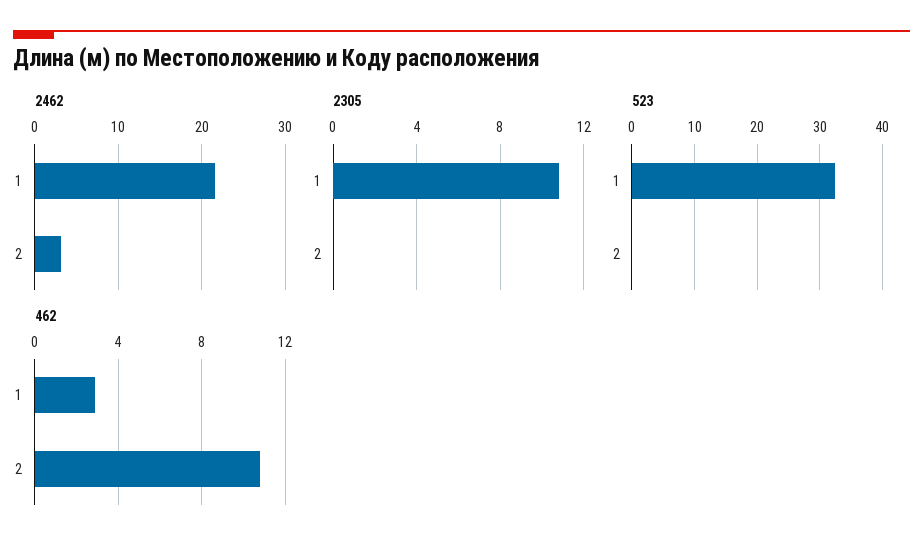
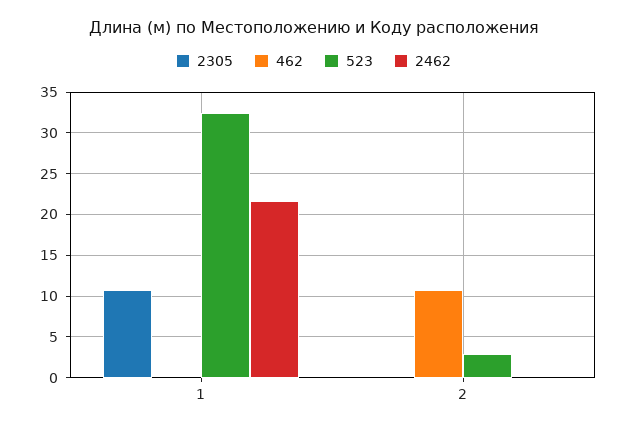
  {
    "2462": {
      "1": 22,
-     "2": 3
+     "2": 0
    },
    "2305": {
      "1": 11,
      "2": 0
    },
    "523": {
      "1": 32,
-     "2": 0
+     "2": 3
    },
    "462": {
-     "1": 3,
+     "1": 0,
      "2": 11
    }
  }

